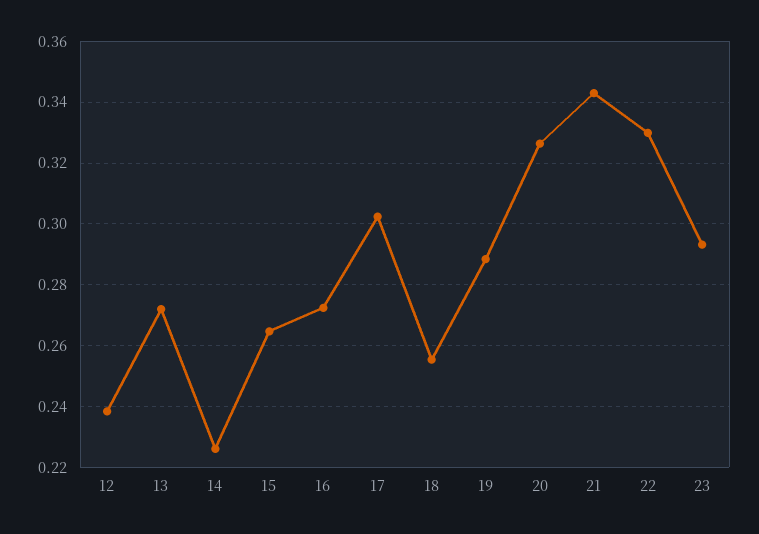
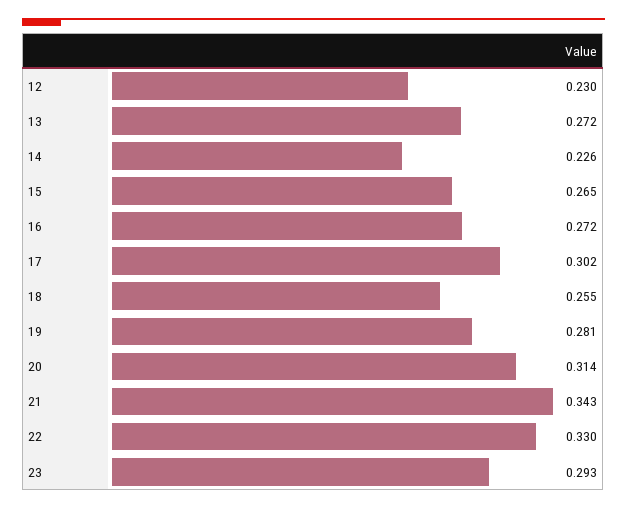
  {
-   "12": 0.238,
+   "12": 0.23,
    "13": 0.272,
    "14": 0.226,
    "15": 0.265,
    "16": 0.272,
    "17": 0.302,
    "18": 0.255,
-   "19": 0.288,
+   "19": 0.281,
-   "20": 0.326,
+   "20": 0.314,
    "21": 0.343,
    "22": 0.33,
    "23": 0.293
  }

